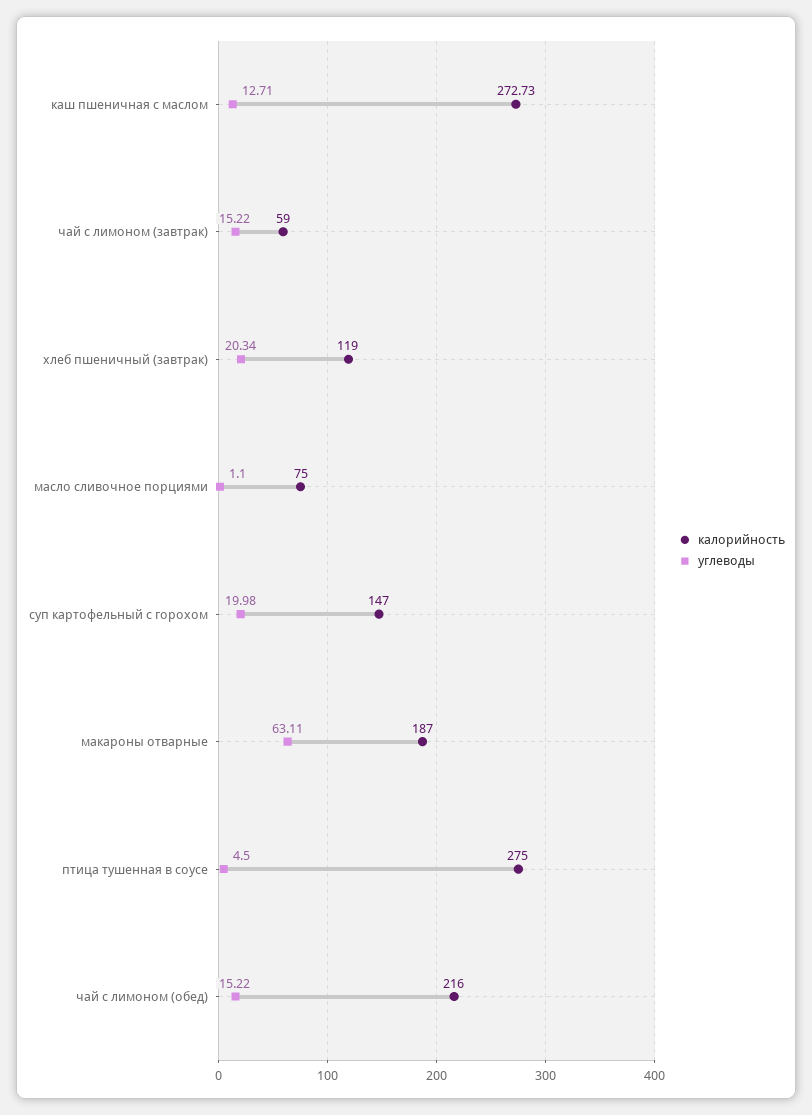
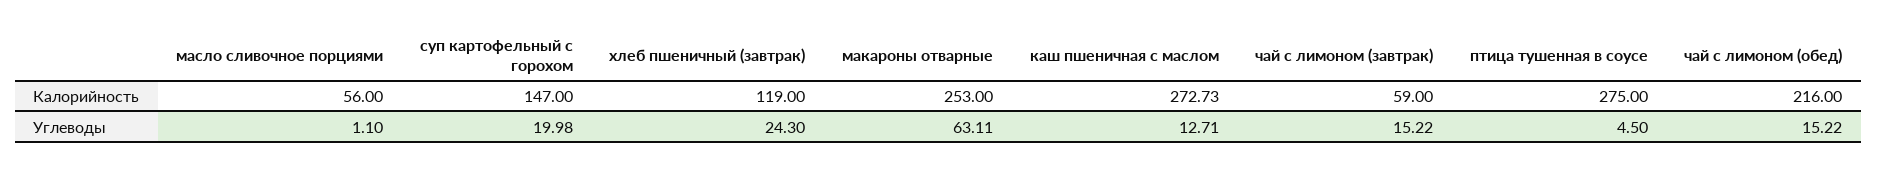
  {
    "калорийность": {
      "каш пшеничная с маслом": 272.73,
      "чай с лимоном (завтрак)": 59,
      "хлеб пшеничный (завтрак)": 119,
-     "масло сливочное порциями": 75,
+     "масло сливочное порциями": 56,
      "суп картофельный с горохом": 147,
-     "макароны отварные": 187,
+     "макароны отварные": 253,
      "птица тушенная в соусе": 275,
      "чай с лимоном (обед)": 216
    },
    "углеводы": {
      "каш пшеничная с маслом": 12.71,
      "чай с лимоном (завтрак)": 15.22,
-     "хлеб пшеничный (завтрак)": 20.34,
+     "хлеб пшеничный (завтрак)": 24.3,
      "масло сливочное порциями": 1.1,
      "суп картофельный с горохом": 19.98,
      "макароны отварные": 63.11,
      "птица тушенная в соусе": 4.5,
      "чай с лимоном (обед)": 15.22
    }
  }

